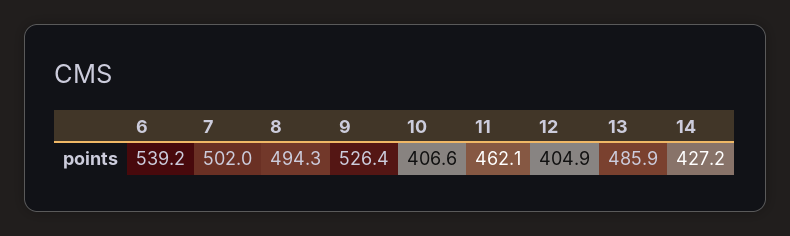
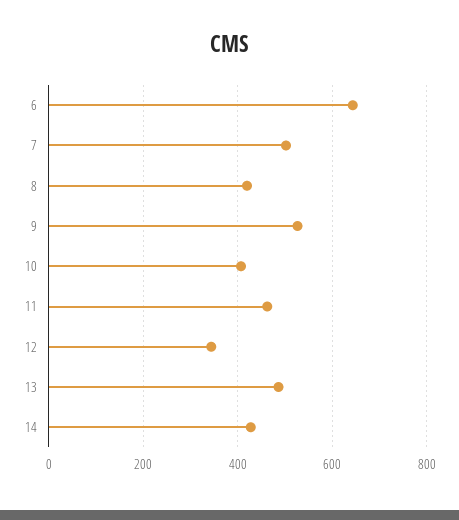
  {
-   "6": 539.2,
+   "6": 640,
    "7": 502,
-   "8": 494.3,
+   "8": 420,
    "9": 526.4,
    "10": 406.6,
    "11": 462.1,
-   "12": 404.9,
+   "12": 340,
    "13": 485.9,
    "14": 427.2
  }

